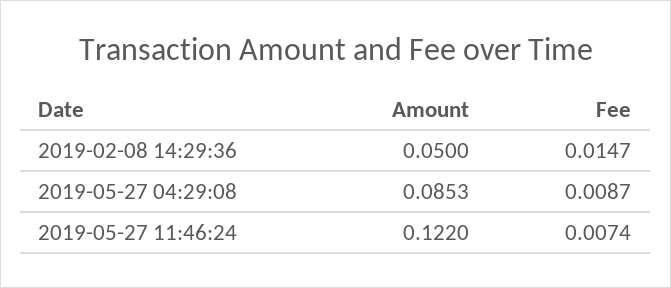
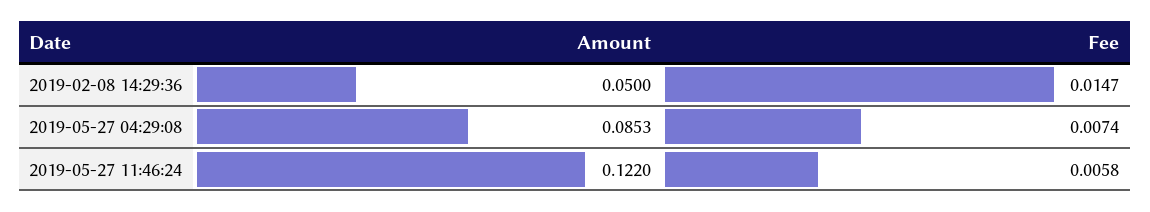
  {
    "Amount": {
      "2019-02-08 14:29:36": 0.05,
      "2019-05-27 04:29:08": 0.0853,
      "2019-05-27 11:46:24": 0.122
    },
    "Fee": {
      "2019-02-08 14:29:36": 0.0147,
-     "2019-05-27 04:29:08": 0.0087,
+     "2019-05-27 04:29:08": 0.0074,
-     "2019-05-27 11:46:24": 0.0074
+     "2019-05-27 11:46:24": 0.0058
    }
  }

